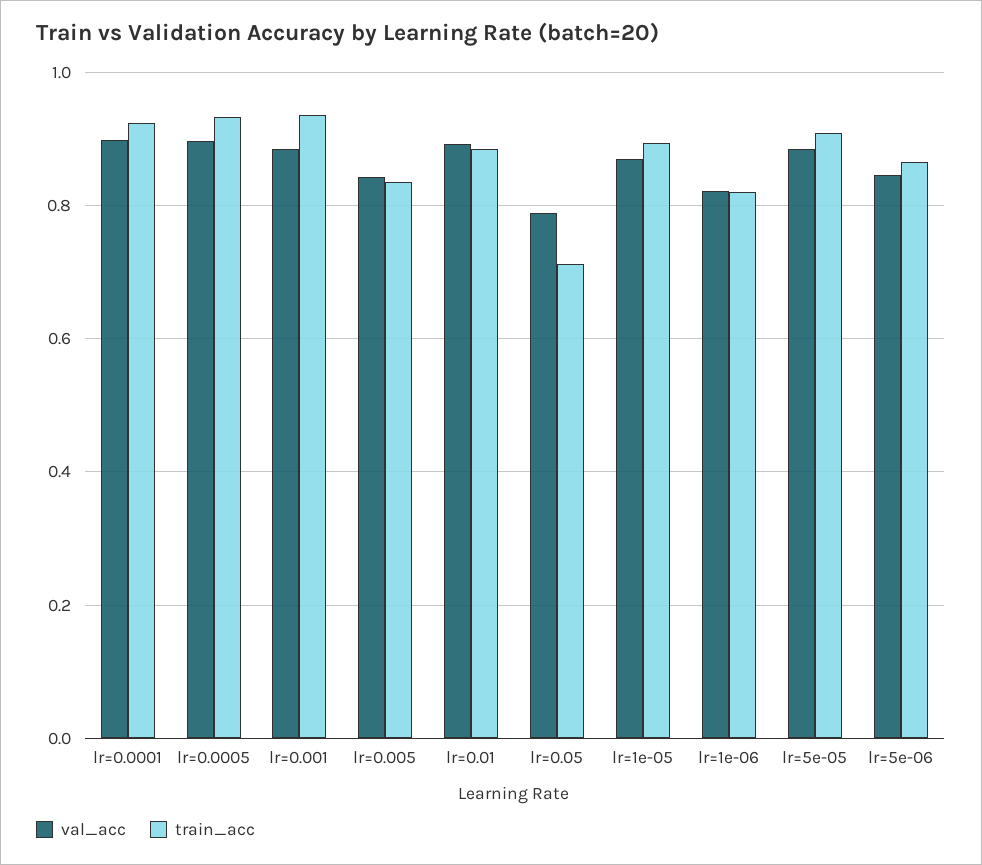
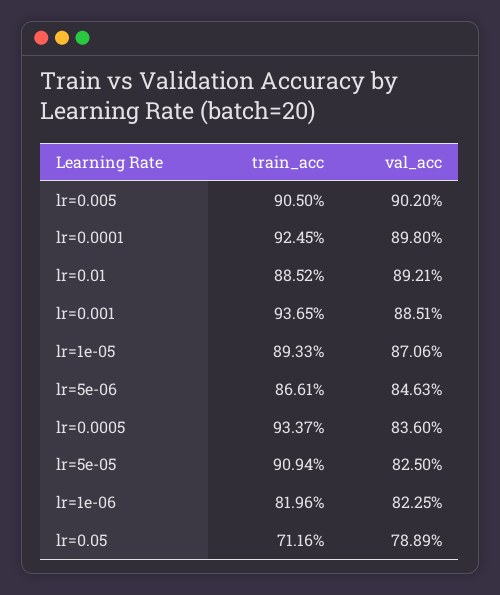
  {
    "val_acc": {
      "lr=0.0001": 0.898,
-     "lr=0.0005": 0.9,
+     "lr=0.0005": 0.836,
      "lr=0.001": 0.8851,
-     "lr=0.005": 0.84,
+     "lr=0.005": 0.902,
      "lr=0.01": 0.8921,
      "lr=0.05": 0.7889,
      "lr=1e-05": 0.8706,
      "lr=1e-06": 0.8225,
-     "lr=5e-05": 0.88,
+     "lr=5e-05": 0.825,
      "lr=5e-06": 0.8463
    },
    "train_acc": {
      "lr=0.0001": 0.9245,
      "lr=0.0005": 0.9337,
      "lr=0.001": 0.9365,
-     "lr=0.005": 0.84,
+     "lr=0.005": 0.905,
      "lr=0.01": 0.8852,
      "lr=0.05": 0.7116,
      "lr=1e-05": 0.8933,
      "lr=1e-06": 0.8196,
      "lr=5e-05": 0.9094,
      "lr=5e-06": 0.8661
    }
  }

